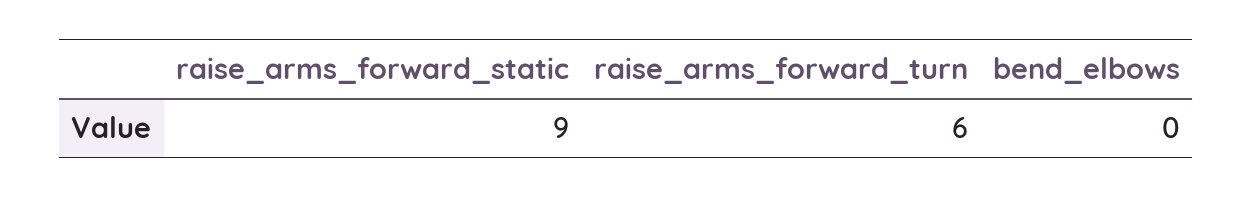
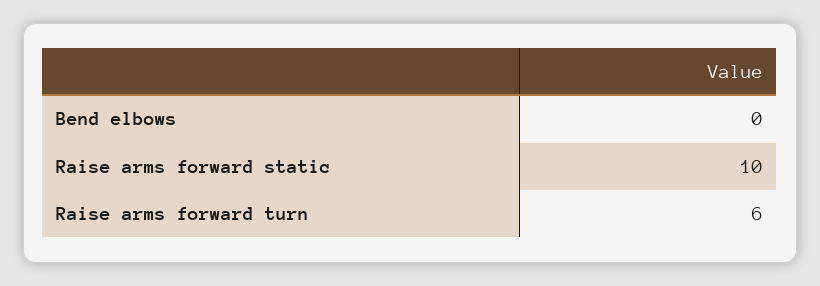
  {
-   "raise_arms_forward_static": 9,
+   "raise_arms_forward_static": 10,
    "raise_arms_forward_turn": 6,
    "bend_elbows": 0
  }

